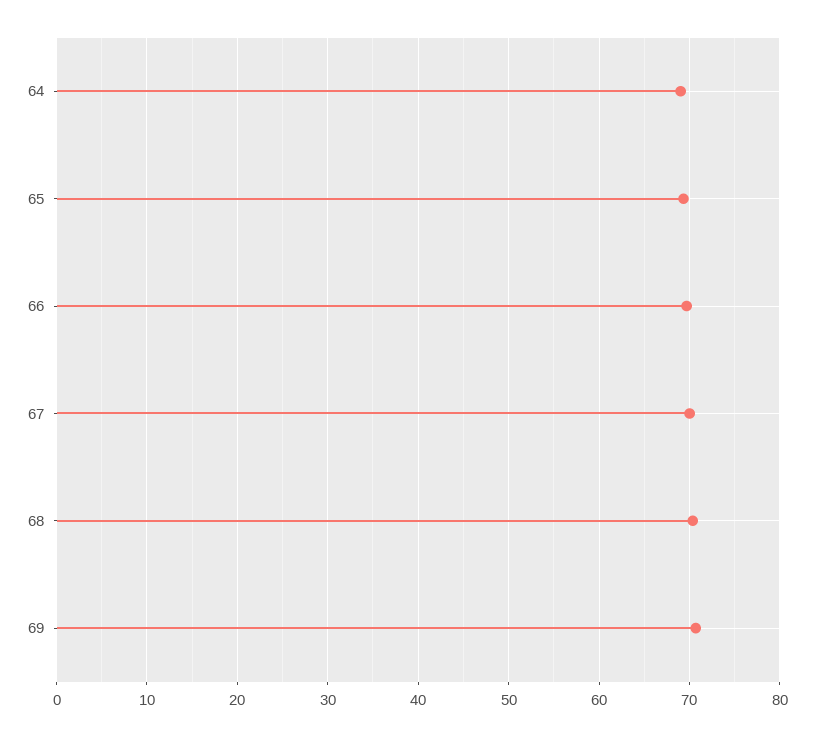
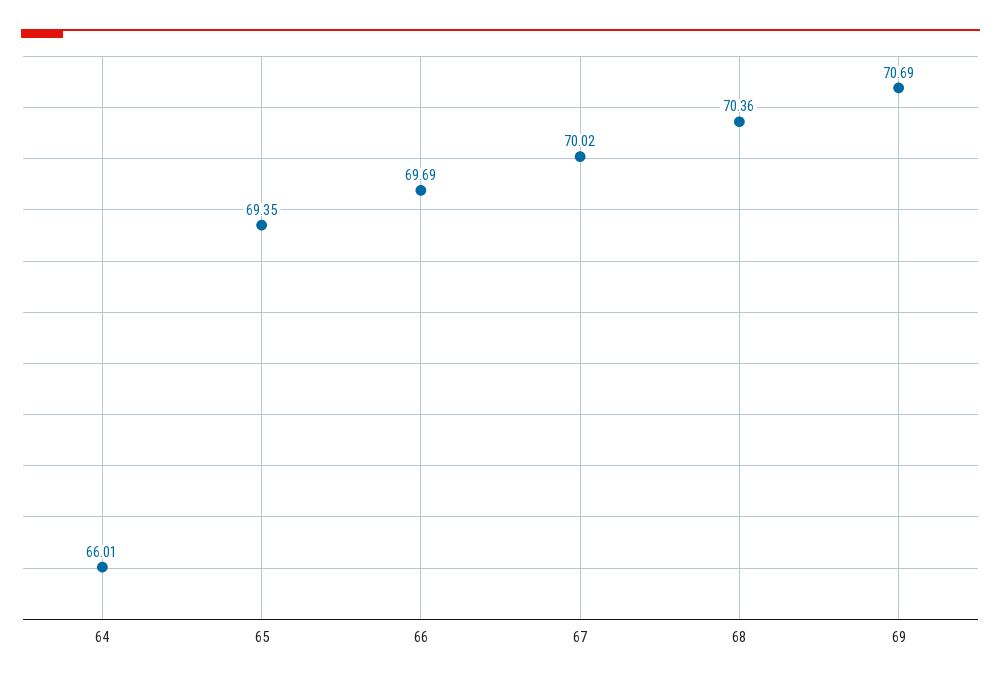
  {
-   "64": 69,
+   "64": 66.01,
    "65": 69.35,
    "66": 69.69,
    "67": 70.02,
    "68": 70.36,
    "69": 70.69
  }

